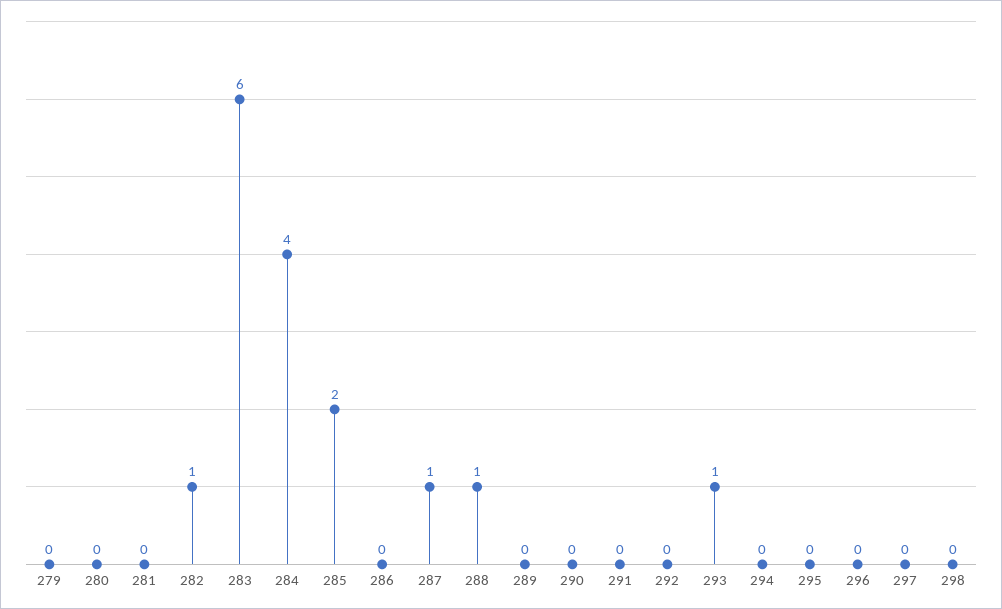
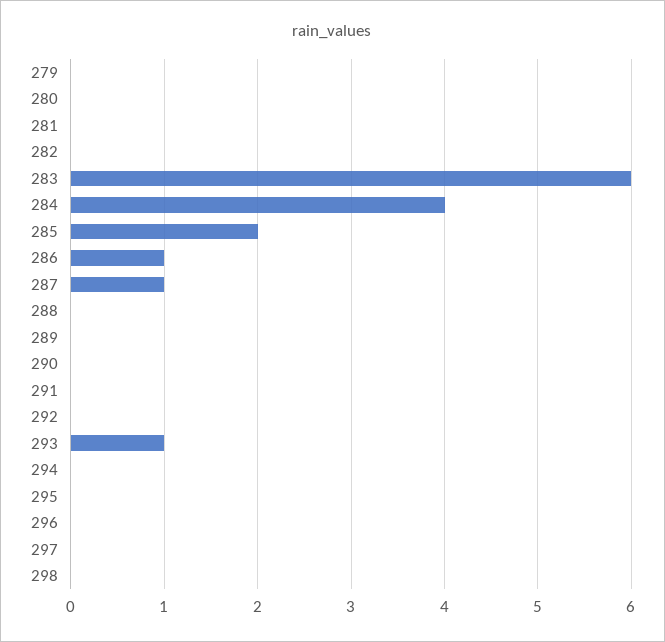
  {
    "279": 0,
    "280": 0,
    "281": 0,
-   "282": 1,
+   "282": 0,
    "283": 6,
    "284": 4,
    "285": 2,
-   "286": 0,
+   "286": 1,
    "287": 1,
-   "288": 1,
+   "288": 0,
    "289": 0,
    "290": 0,
    "291": 0,
    "292": 0,
    "293": 1,
    "294": 0,
    "295": 0,
    "296": 0,
    "297": 0,
    "298": 0
  }

